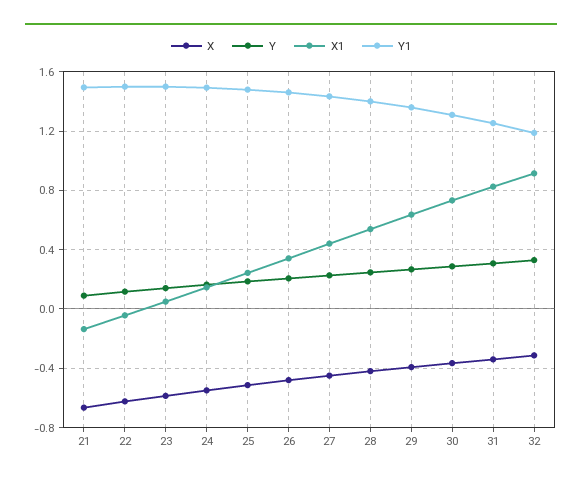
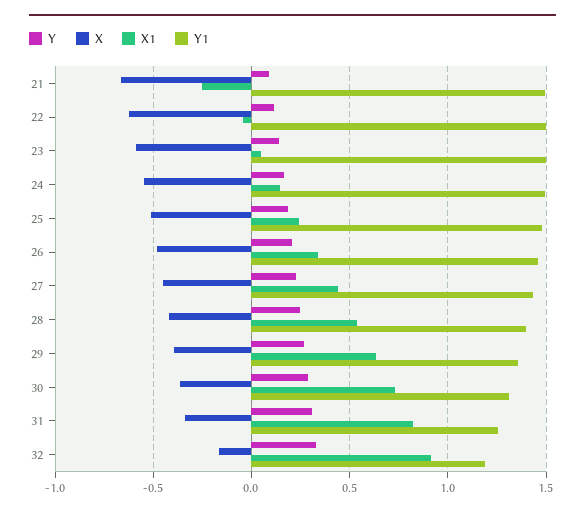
  {
    "X": {
      "21": -0.65,
      "22": -0.6,
      "23": -0.6,
      "24": -0.55,
      "25": -0.5,
      "26": -0.5,
      "27": -0.45,
      "28": -0.4,
      "29": -0.4,
      "30": -0.35,
      "31": -0.35,
-     "32": -0.3
+     "32": -0.15
    },
    "Y": {
      "21": 0.1,
      "22": 0.1,
      "23": 0.15,
      "24": 0.15,
      "25": 0.2,
      "26": 0.2,
      "27": 0.25,
      "28": 0.25,
      "29": 0.25,
      "30": 0.3,
      "31": 0.3,
      "32": 0.35
    },
    "X1": {
-     "21": -0.15,
+     "21": -0.25,
      "22": -0.05,
      "23": 0.05,
      "24": 0.15,
      "25": 0.25,
      "26": 0.35,
      "27": 0.45,
      "28": 0.55,
      "29": 0.65,
      "30": 0.75,
      "31": 0.85,
      "32": 0.9
    },
    "Y1": {
      "21": 1.5,
      "22": 1.5,
      "23": 1.5,
      "24": 1.5,
      "25": 1.5,
      "26": 1.45,
      "27": 1.45,
      "28": 1.4,
      "29": 1.35,
      "30": 1.3,
      "31": 1.25,
      "32": 1.2
    }
  }

